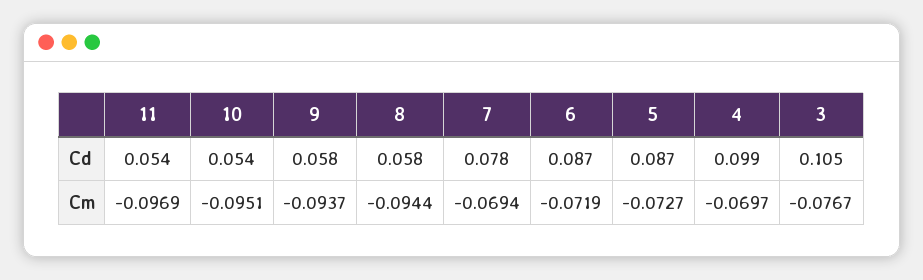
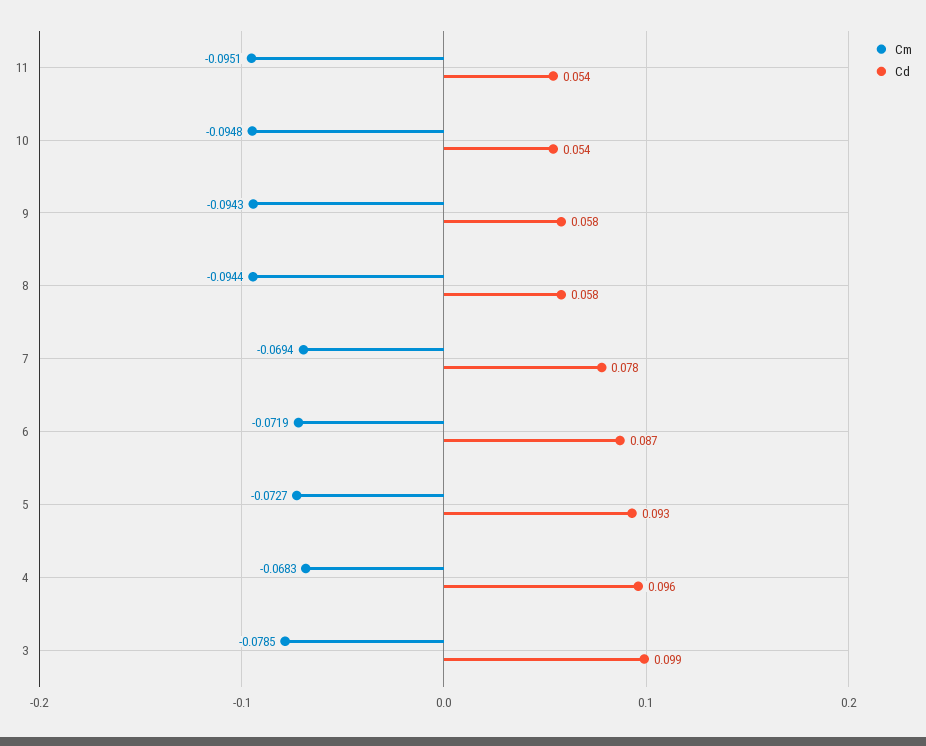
  {
    "Cd": {
      "11": 0.054,
      "10": 0.054,
      "9": 0.058,
      "8": 0.058,
      "7": 0.078,
      "6": 0.087,
-     "5": 0.087,
+     "5": 0.093,
-     "4": 0.099,
+     "4": 0.096,
-     "3": 0.105
+     "3": 0.099
    },
    "Cm": {
-     "11": -0.0969,
+     "11": -0.0951,
-     "10": -0.0951,
+     "10": -0.0948,
-     "9": -0.0937,
+     "9": -0.0943,
      "8": -0.0944,
      "7": -0.0694,
      "6": -0.0719,
      "5": -0.0727,
-     "4": -0.0697,
+     "4": -0.0683,
-     "3": -0.0767
+     "3": -0.0785
    }
  }

